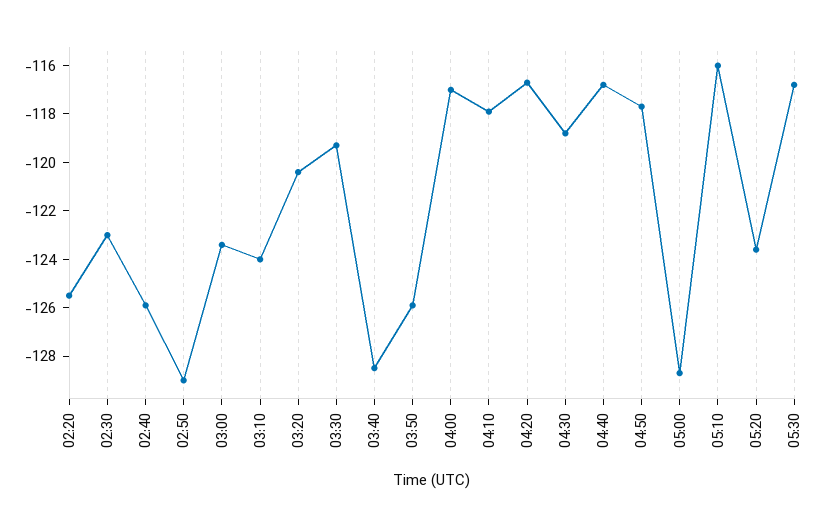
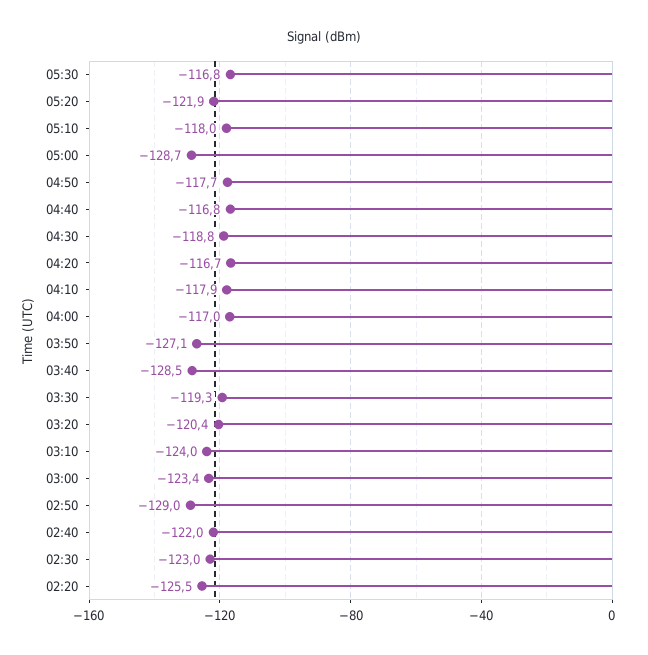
  {
    "02:20": -125.5,
    "02:30": -123,
-   "02:40": -126,
+   "02:40": -122,
    "02:50": -129,
    "03:00": -123.4,
    "03:10": -124,
    "03:20": -120.4,
    "03:30": -119.3,
    "03:40": -128.5,
-   "03:50": -126,
+   "03:50": -127.1,
    "04:00": -117,
    "04:10": -117.9,
    "04:20": -116.7,
    "04:30": -118.8,
    "04:40": -116.8,
    "04:50": -117.7,
    "05:00": -128.7,
-   "05:10": -116,
+   "05:10": -118,
-   "05:20": -123.5,
+   "05:20": -121.9,
    "05:30": -116.8
  }

